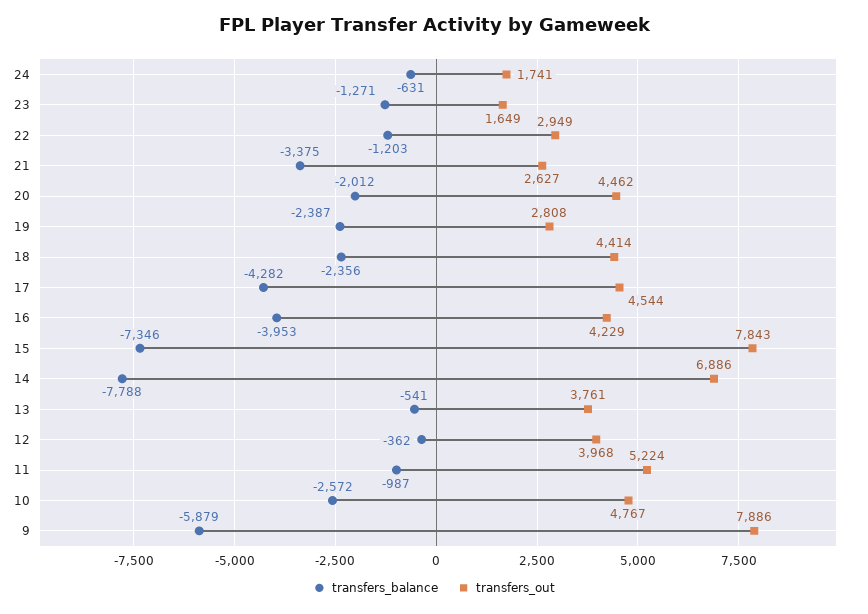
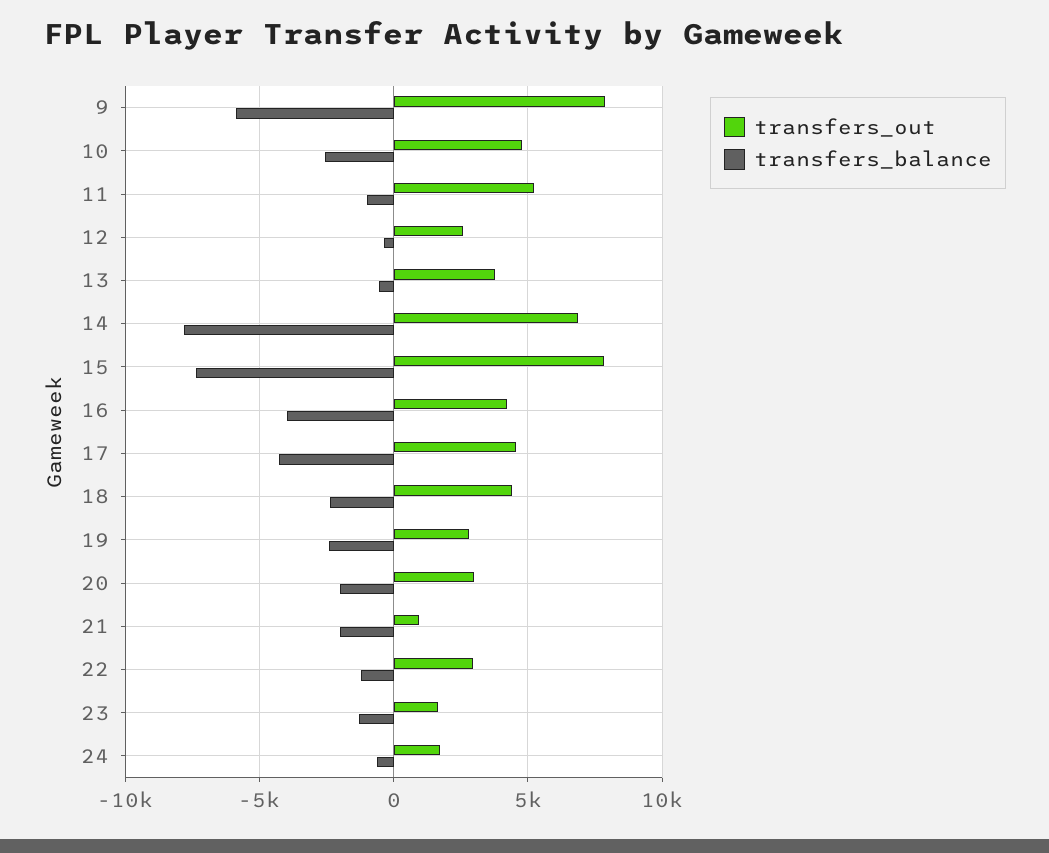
  {
    "transfers_balance": {
      "24": -631,
      "23": -1271,
      "22": -1203,
-     "21": -3375,
+     "21": -2000,
      "20": -2012,
      "19": -2387,
      "18": -2356,
      "17": -4282,
      "16": -3953,
      "15": -7346,
      "14": -7788,
      "13": -541,
      "12": -362,
      "11": -987,
      "10": -2572,
      "9": -5879
    },
    "transfers_out": {
      "24": 1741,
      "23": 1649,
      "22": 2949,
-     "21": 2627,
+     "21": 1000,
-     "20": 4462,
+     "20": 3000,
      "19": 2808,
      "18": 4414,
      "17": 4544,
      "16": 4229,
      "15": 7843,
      "14": 6886,
      "13": 3761,
-     "12": 3968,
+     "12": 2500,
      "11": 5224,
      "10": 4767,
      "9": 7886
    }
  }

